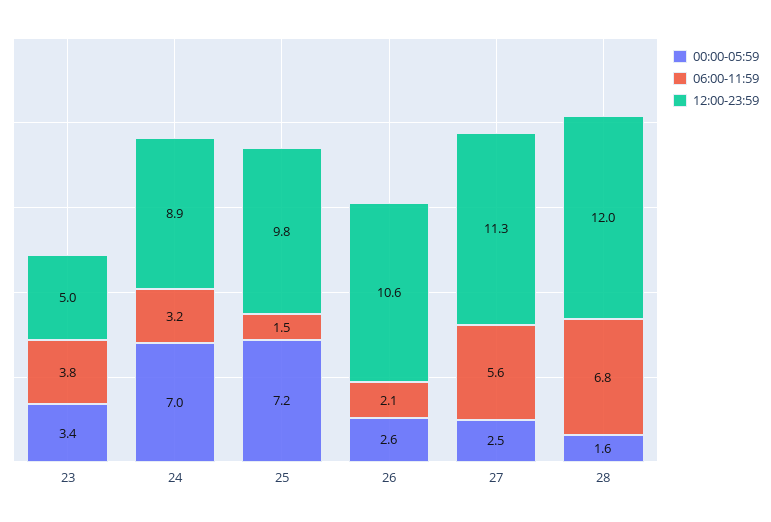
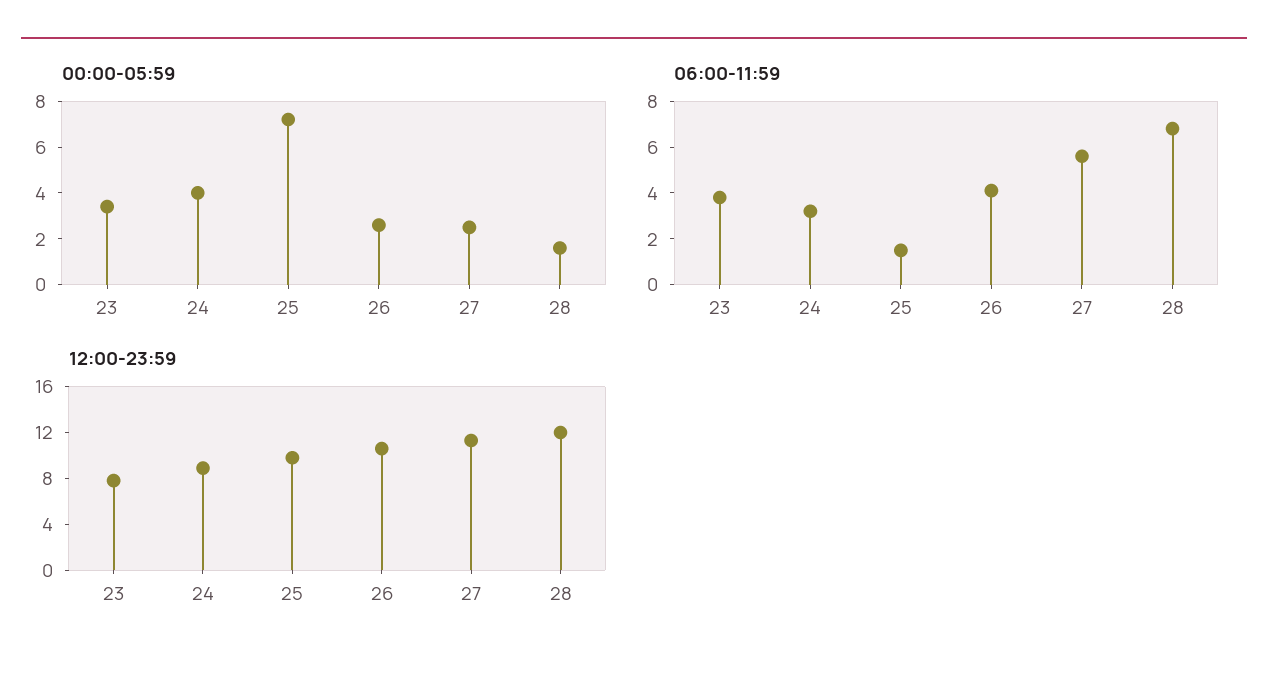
  {
    "00:00-05:59": {
      "23": 3.4,
-     "24": 7,
+     "24": 4,
      "25": 7.2,
      "26": 2.6,
      "27": 2.5,
      "28": 1.6
    },
    "06:00-11:59": {
      "23": 3.8,
      "24": 3.2,
      "25": 1.5,
-     "26": 2.1,
+     "26": 4,
      "27": 5.6,
      "28": 6.8
    },
    "12:00-23:59": {
-     "23": 5,
+     "23": 8,
      "24": 8.9,
      "25": 9.8,
      "26": 10.6,
      "27": 11.3,
      "28": 12
    }
  }

